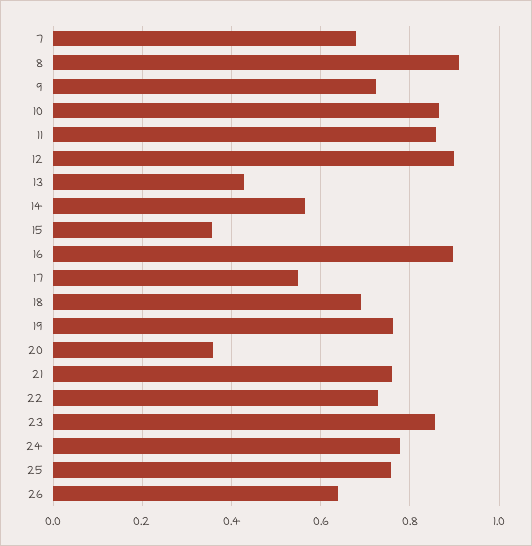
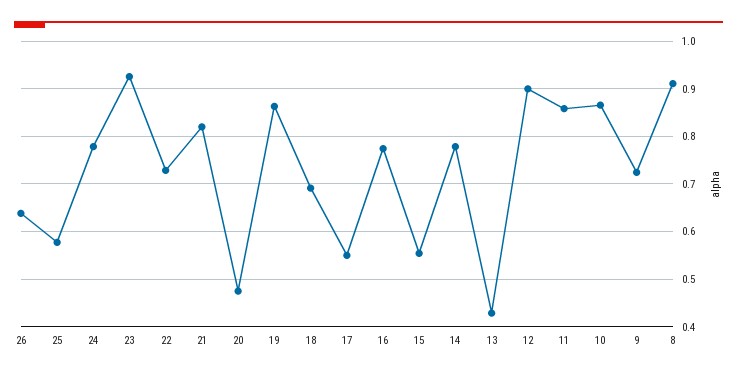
  {
-   "7": 0.68,
    "8": 0.92,
    "9": 0.72,
    "10": 0.86,
    "11": 0.86,
    "12": 0.9,
    "13": 0.42,
-   "14": 0.56,
+   "14": 0.78,
-   "15": 0.36,
+   "15": 0.56,
-   "16": 0.9,
+   "16": 0.78,
    "17": 0.56,
    "18": 0.7,
-   "19": 0.76,
+   "19": 0.86,
-   "20": 0.36,
+   "20": 0.48,
-   "21": 0.76,
+   "21": 0.82,
    "22": 0.72,
-   "23": 0.86,
+   "23": 0.92,
    "24": 0.78,
-   "25": 0.76,
+   "25": 0.58,
    "26": 0.64
  }

